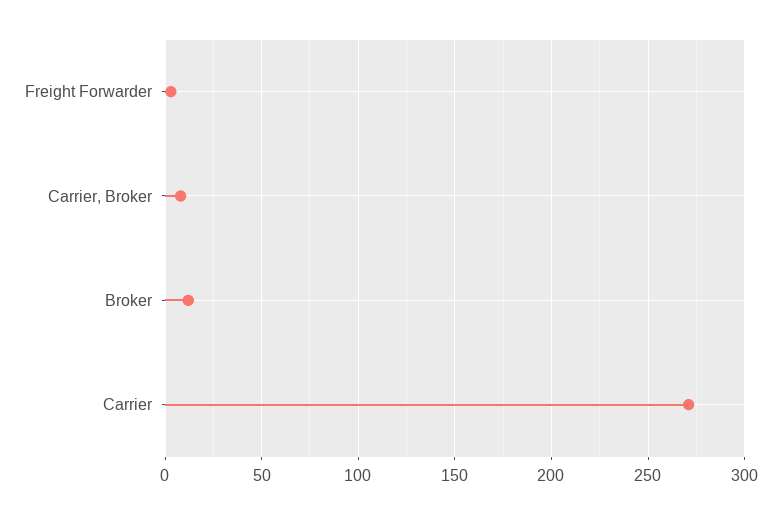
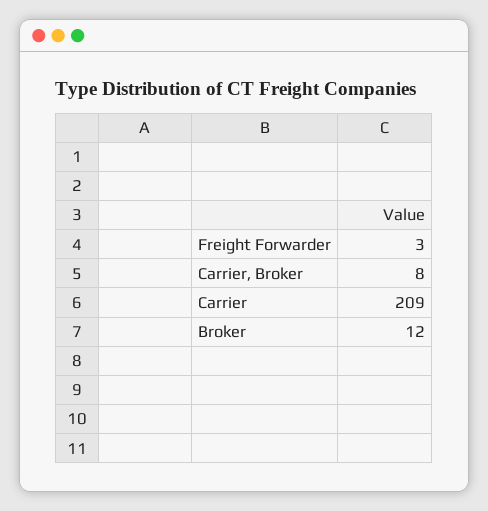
  {
    "Freight Forwarder": 3,
    "Carrier, Broker": 8,
    "Broker": 12,
-   "Carrier": 270
+   "Carrier": 209
  }

